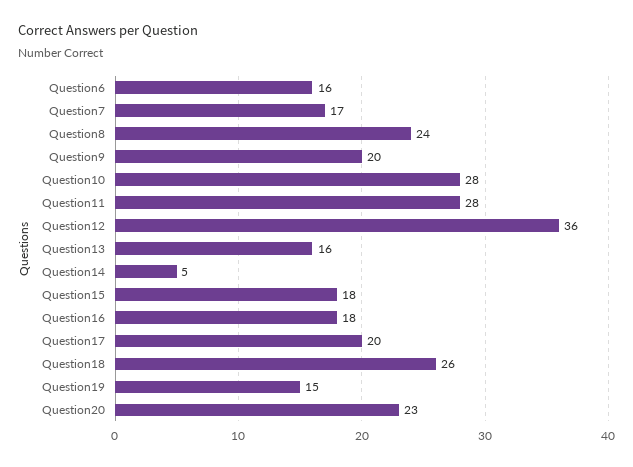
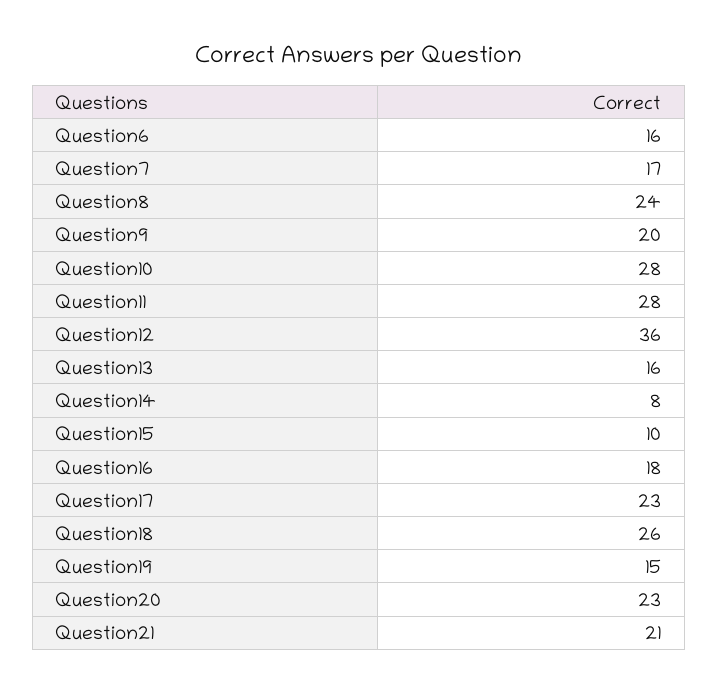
  {
    "Question6": 16,
    "Question7": 17,
    "Question8": 24,
    "Question9": 20,
    "Question10": 28,
    "Question11": 28,
    "Question12": 36,
    "Question13": 16,
-   "Question14": 5,
+   "Question14": 8,
-   "Question15": 18,
+   "Question15": 10,
    "Question16": 18,
-   "Question17": 20,
+   "Question17": 23,
    "Question18": 26,
    "Question19": 15,
-   "Question20": 23
+   "Question20": 23,
+   "Question21": 21
  }

